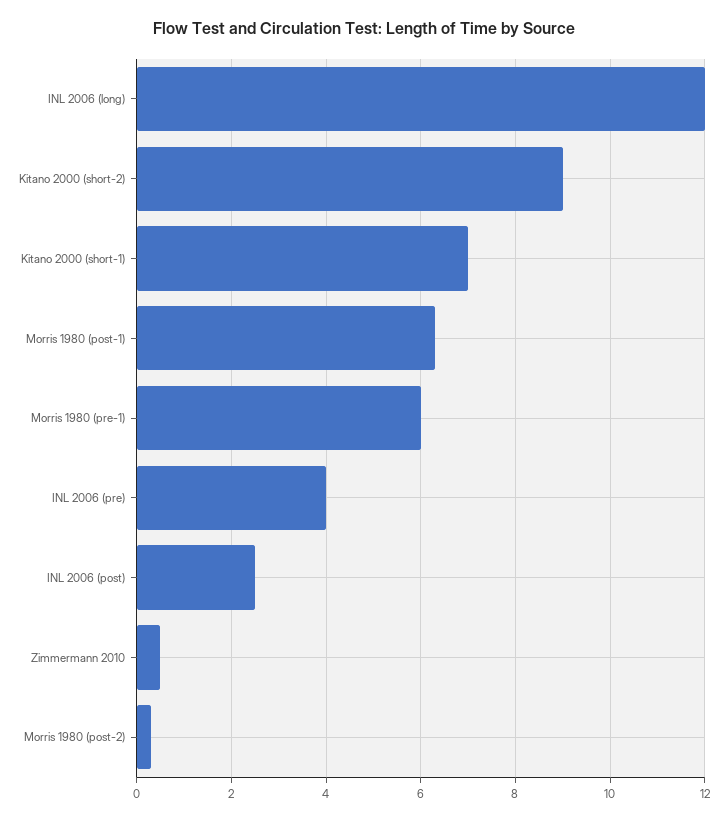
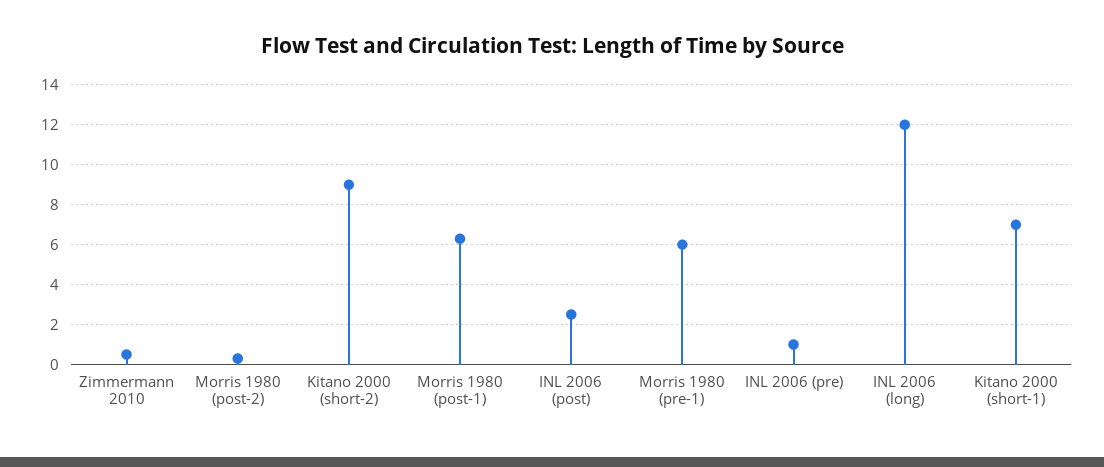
  {
    "INL 2006 (long)": 12,
    "Kitano 2000 (short-2)": 9,
    "Kitano 2000 (short-1)": 7,
    "Morris 1980 (post-1)": 6.5,
    "Morris 1980 (pre-1)": 6,
-   "INL 2006 (pre)": 4,
+   "INL 2006 (pre)": 1,
    "INL 2006 (post)": 2.5,
    "Zimmermann 2010": 0.5,
    "Morris 1980 (post-2)": 0.5
  }

